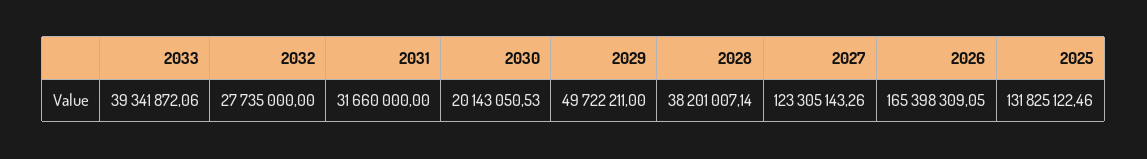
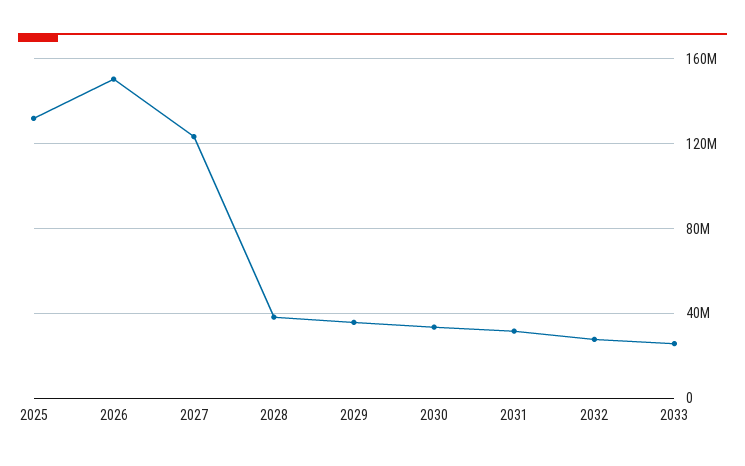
  {
-   "2033": 39341872.06,
+   "2033": 25000000,
    "2032": 27735000,
    "2031": 31660000,
-   "2030": 20143050.53,
+   "2030": 35000000,
-   "2029": 49722211,
+   "2029": 35000000,
    "2028": 38201007.14,
    "2027": 123305143.26,
-   "2026": 165398309.05,
+   "2026": 150000000,
    "2025": 131825122.46
  }

